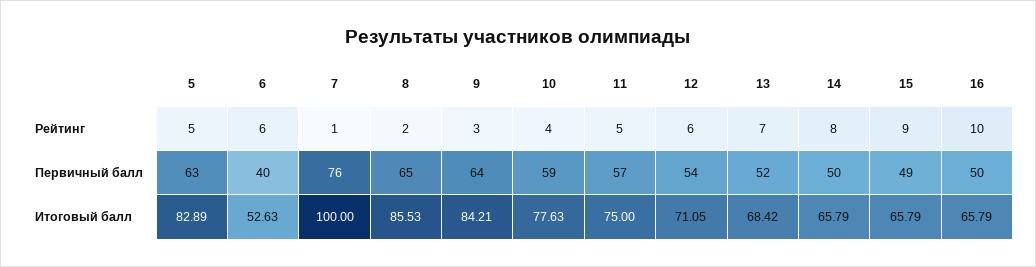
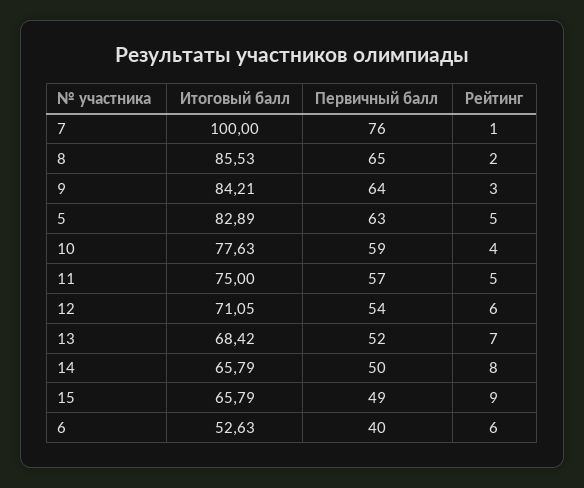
  {
    "5": {
      "Рейтинг": 5,
      "Первичный балл": 63,
      "Итоговый балл": 82.89
    },
    "6": {
      "Рейтинг": 6,
      "Первичный балл": 40,
      "Итоговый балл": 52.63
    },
    "7": {
      "Рейтинг": 1,
      "Первичный балл": 76,
      "Итоговый балл": 100
    },
    "8": {
      "Рейтинг": 2,
      "Первичный балл": 65,
      "Итоговый балл": 85.53
    },
    "9": {
      "Рейтинг": 3,
      "Первичный балл": 64,
      "Итоговый балл": 84.21
    },
    "10": {
      "Рейтинг": 4,
      "Первичный балл": 59,
      "Итоговый балл": 77.63
    },
    "11": {
      "Рейтинг": 5,
      "Первичный балл": 57,
      "Итоговый балл": 75
    },
    "12": {
      "Рейтинг": 6,
      "Первичный балл": 54,
      "Итоговый балл": 71.05
    },
    "13": {
      "Рейтинг": 7,
      "Первичный балл": 52,
      "Итоговый балл": 68.42
    },
    "14": {
      "Рейтинг": 8,
      "Первичный балл": 50,
      "Итоговый балл": 65.79
    },
    "15": {
      "Рейтинг": 9,
      "Первичный балл": 49,
      "Итоговый балл": 65.79
-   },
+   }
-   "16": {
-     "Рейтинг": 10,
-     "Первичный балл": 50,
-     "Итоговый балл": 65.79
-   }
  }

